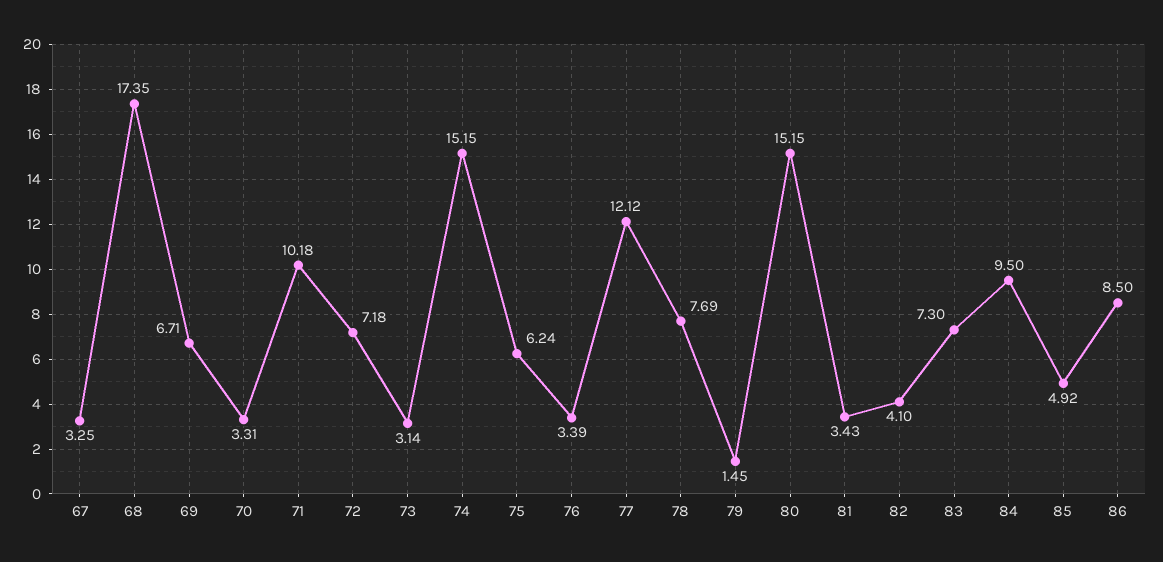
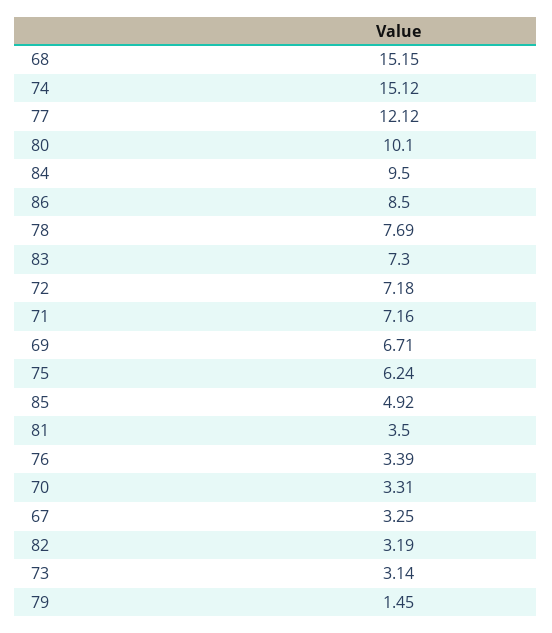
  {
    "67": 3.25,
-   "68": 17.35,
+   "68": 15.15,
    "69": 6.71,
    "70": 3.31,
-   "71": 10.18,
+   "71": 7.16,
    "72": 7.18,
    "73": 3.14,
-   "74": 15.15,
+   "74": 15.12,
    "75": 6.24,
    "76": 3.39,
    "77": 12.12,
    "78": 7.69,
    "79": 1.45,
-   "80": 15.15,
+   "80": 10.1,
-   "81": 3.43,
+   "81": 3.5,
-   "82": 4.1,
+   "82": 3.19,
    "83": 7.3,
    "84": 9.5,
    "85": 4.92,
    "86": 8.5
  }

